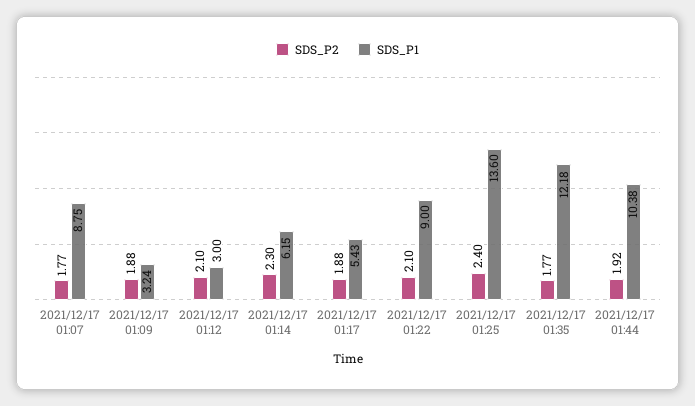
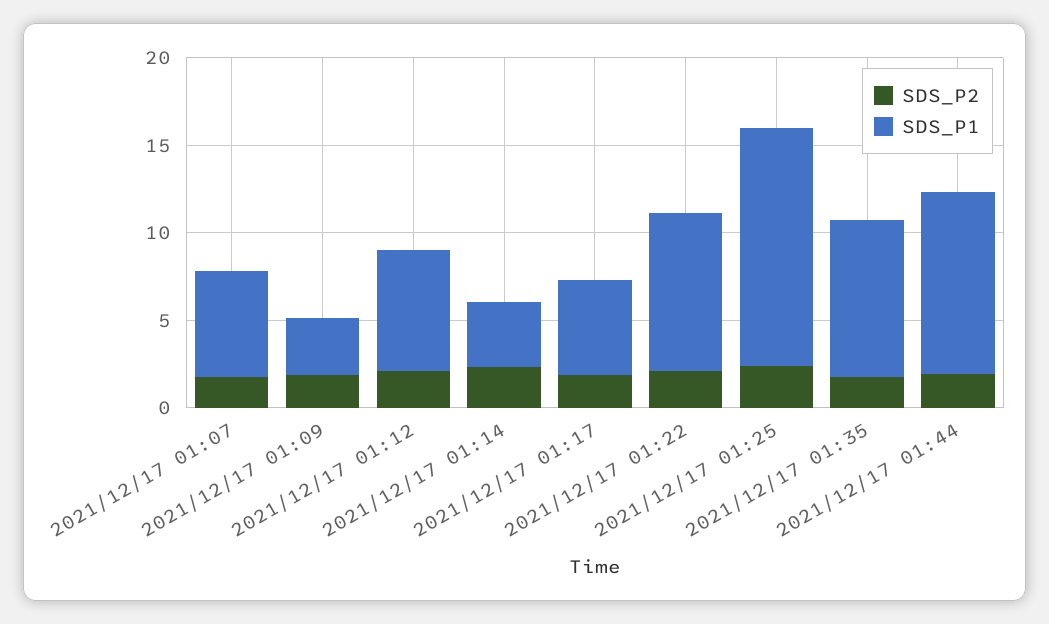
  {
    "SDS_P2": {
      "2021/12/17 01:07": 1.77,
      "2021/12/17 01:09": 1.88,
      "2021/12/17 01:12": 2.1,
      "2021/12/17 01:14": 2.3,
      "2021/12/17 01:17": 1.88,
      "2021/12/17 01:22": 2.1,
      "2021/12/17 01:25": 2.4,
      "2021/12/17 01:35": 1.77,
      "2021/12/17 01:44": 1.92
    },
    "SDS_P1": {
-     "2021/12/17 01:07": 8.75,
+     "2021/12/17 01:07": 6,
      "2021/12/17 01:09": 3.24,
-     "2021/12/17 01:12": 3,
+     "2021/12/17 01:12": 7,
-     "2021/12/17 01:14": 6.15,
+     "2021/12/17 01:14": 4,
      "2021/12/17 01:17": 5.43,
      "2021/12/17 01:22": 9,
      "2021/12/17 01:25": 13.6,
-     "2021/12/17 01:35": 12.18,
+     "2021/12/17 01:35": 9,
      "2021/12/17 01:44": 10.38
    }
  }

